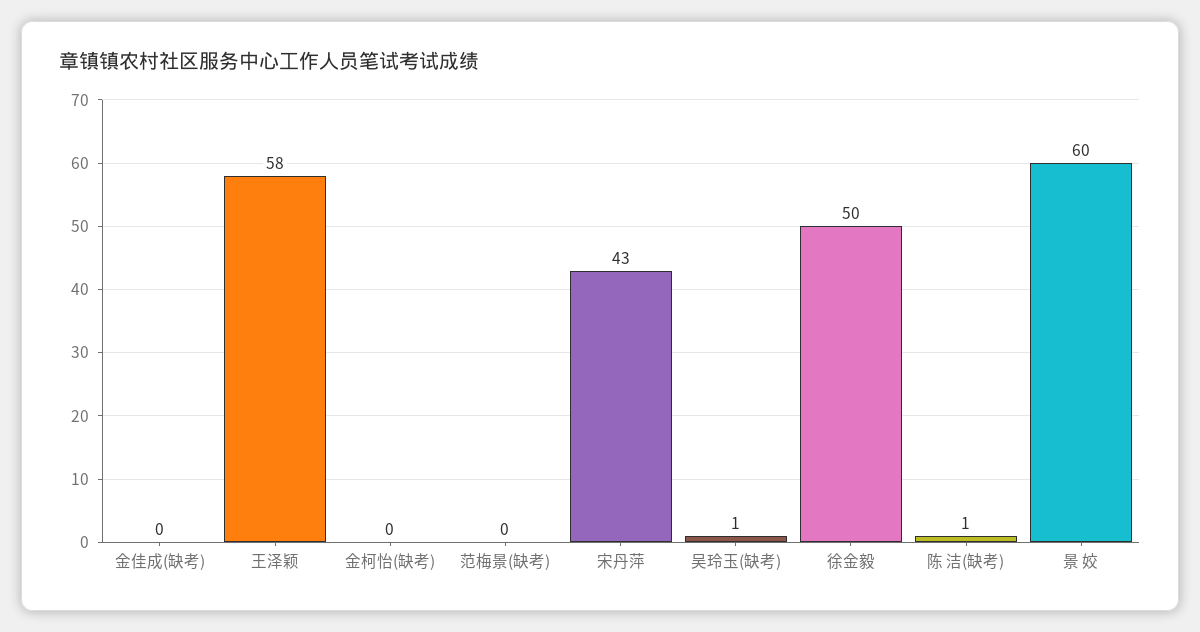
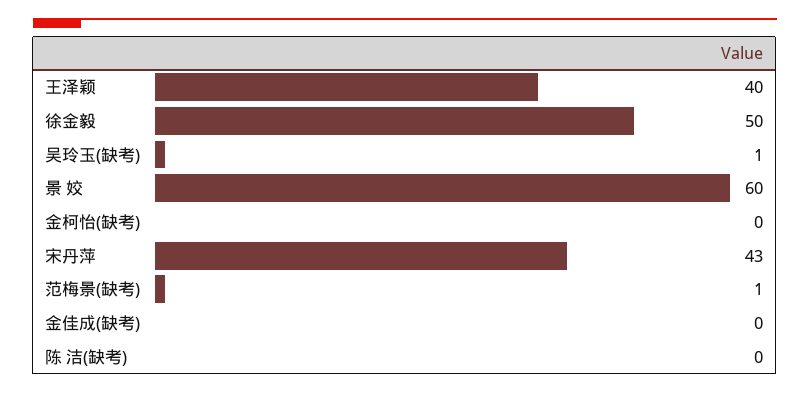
  {
    "金佳成(缺考)": 0,
-   "王泽颖": 58,
+   "王泽颖": 40,
    "金柯怡(缺考)": 0,
-   "范梅景(缺考)": 0,
+   "范梅景(缺考)": 1,
    "宋丹萍": 43,
    "吴玲玉(缺考)": 1,
    "徐金毅": 50,
-   "陈 洁(缺考)": 1,
+   "陈 洁(缺考)": 0,
    "景 姣": 60
  }

